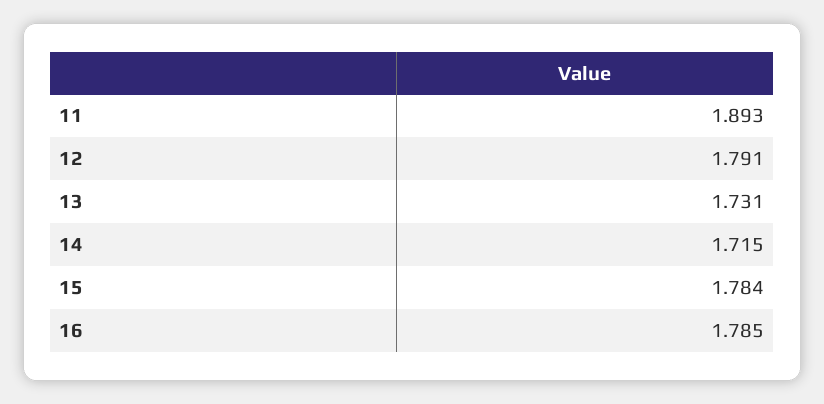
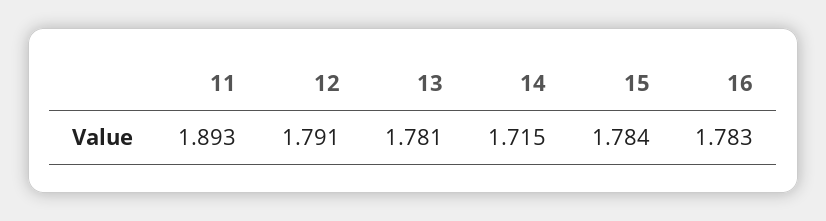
  {
    "11": 1.893,
    "12": 1.791,
-   "13": 1.731,
+   "13": 1.781,
    "14": 1.715,
    "15": 1.784,
-   "16": 1.785
+   "16": 1.783
  }

